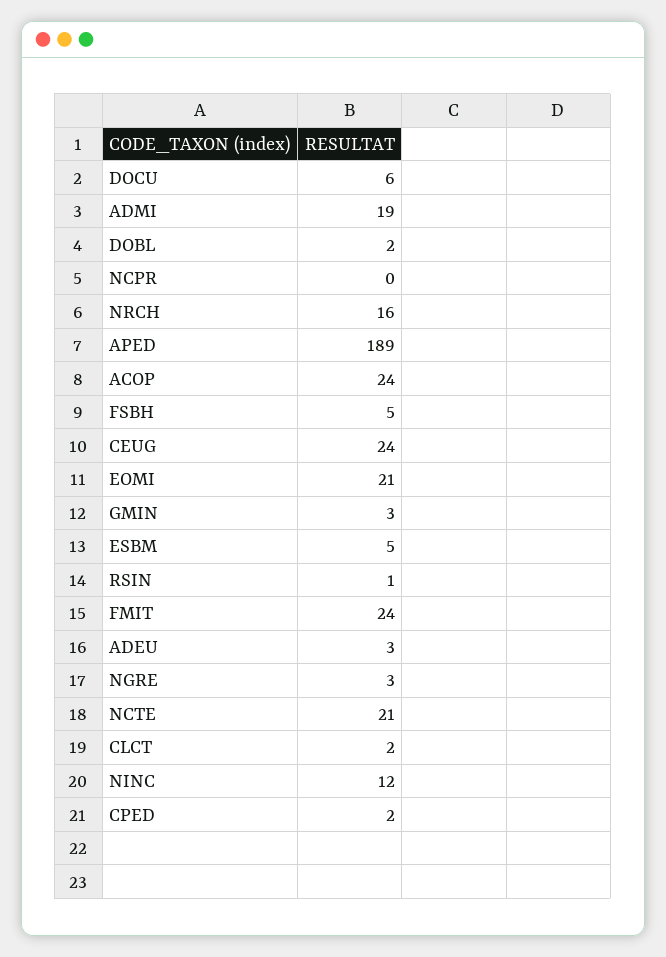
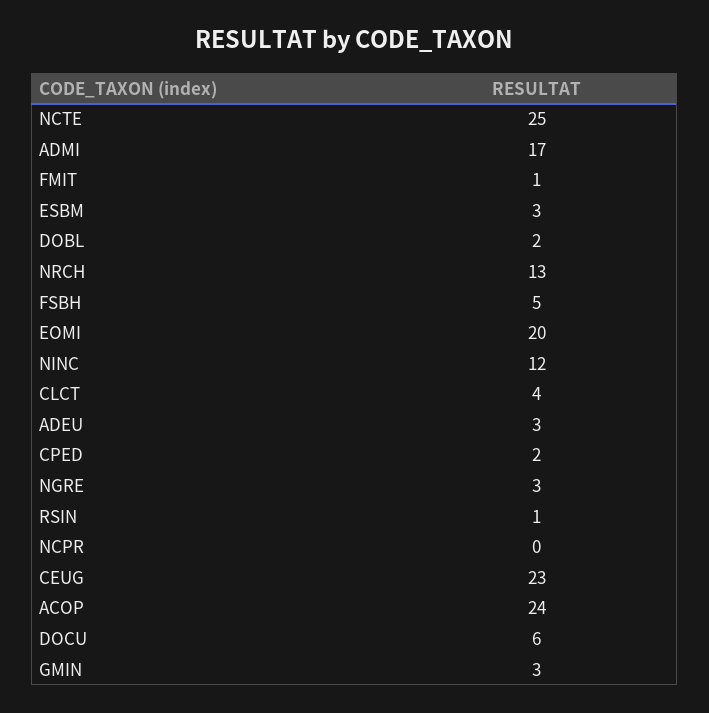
  {
    "DOCU": 6,
-   "ADMI": 19,
+   "ADMI": 17,
    "DOBL": 2,
    "NCPR": 0,
-   "NRCH": 16,
+   "NRCH": 13,
-   "APED": 189,
    "ACOP": 24,
    "FSBH": 5,
-   "CEUG": 24,
+   "CEUG": 23,
-   "EOMI": 21,
+   "EOMI": 20,
    "GMIN": 3,
-   "ESBM": 5,
+   "ESBM": 3,
    "RSIN": 1,
-   "FMIT": 24,
+   "FMIT": 1,
    "ADEU": 3,
    "NGRE": 3,
-   "NCTE": 21,
+   "NCTE": 25,
-   "CLCT": 2,
+   "CLCT": 4,
    "NINC": 12,
    "CPED": 2
  }

